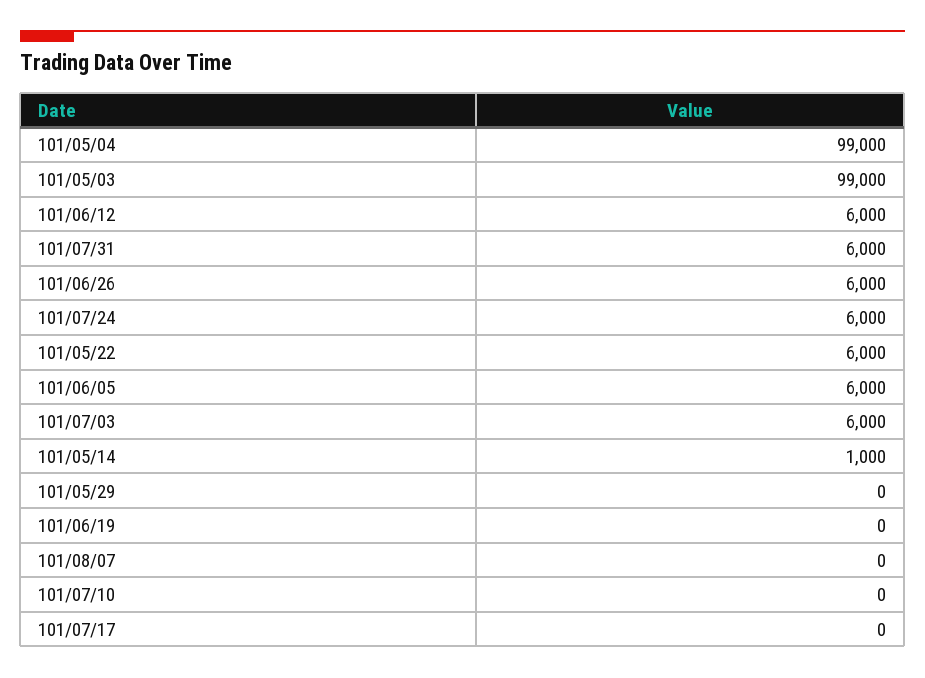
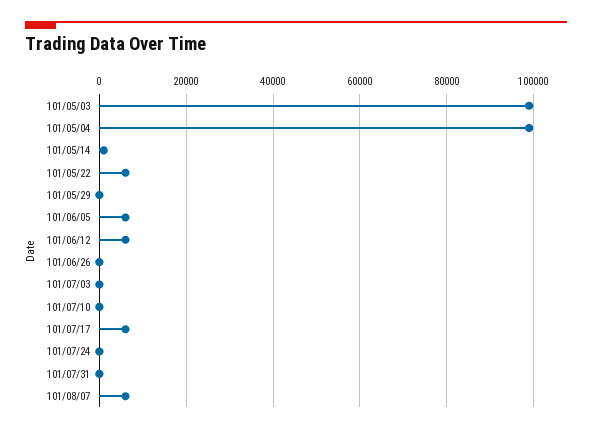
  {
    "101/05/04": 99000,
    "101/05/03": 99000,
    "101/06/12": 6000,
-   "101/07/31": 6000,
+   "101/07/31": 0,
-   "101/06/26": 6000,
+   "101/06/26": 0,
-   "101/07/24": 6000,
+   "101/07/24": 0,
    "101/05/22": 6000,
    "101/06/05": 6000,
-   "101/07/03": 6000,
+   "101/07/03": 0,
    "101/05/14": 1000,
    "101/05/29": 0,
-   "101/06/19": 0,
-   "101/08/07": 0,
+   "101/08/07": 6000,
    "101/07/10": 0,
-   "101/07/17": 0
+   "101/07/17": 6000
  }

